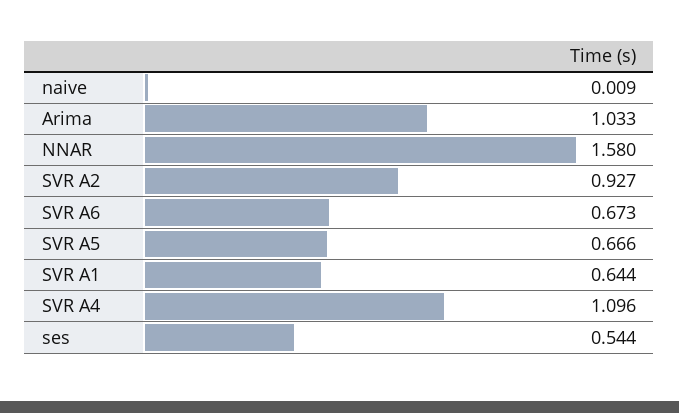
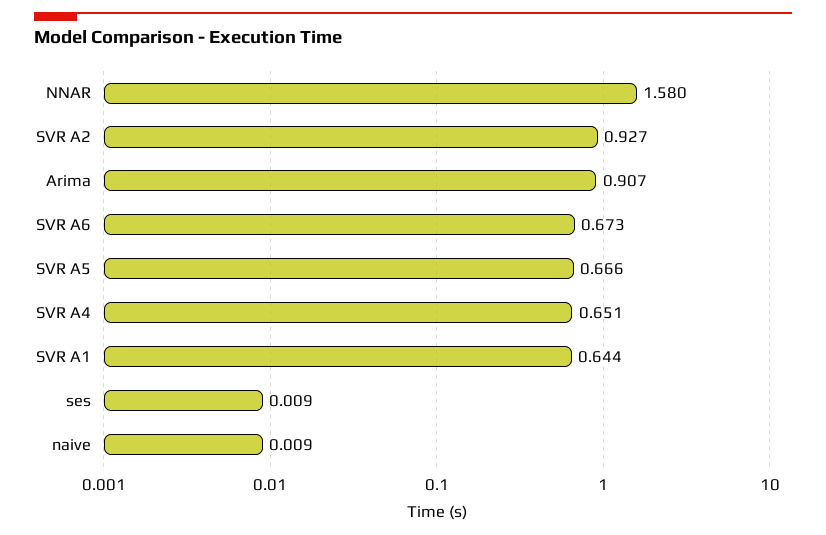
  {
    "naive": 0.009,
-   "Arima": 1.033,
+   "Arima": 0.907,
    "NNAR": 1.58,
    "SVR A2": 0.927,
    "SVR A6": 0.673,
    "SVR A5": 0.666,
    "SVR A1": 0.644,
-   "SVR A4": 1.096,
+   "SVR A4": 0.651,
-   "ses": 0.544
+   "ses": 0.009
  }

